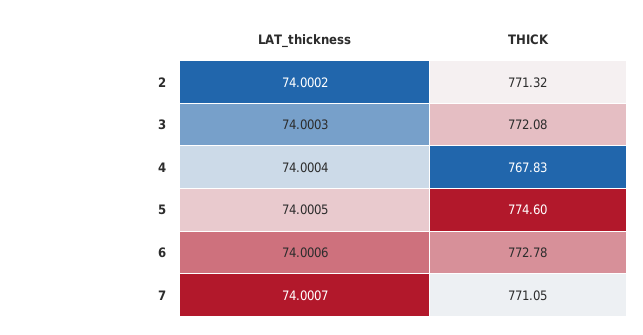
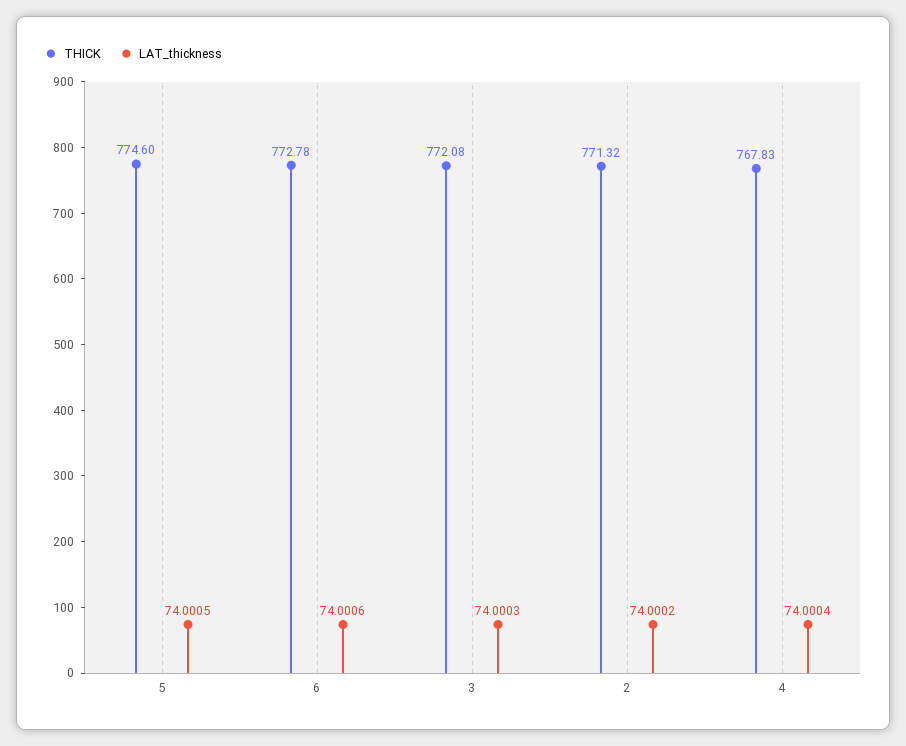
  {
    "LAT_thickness": {
      "2": 74.0002,
      "3": 74.0003,
      "4": 74.0004,
      "5": 74.0005,
-     "6": 74.0006,
+     "6": 74.0006
-     "7": 74.0007
    },
    "THICK": {
      "2": 771.32,
      "3": 772.08,
      "4": 767.83,
      "5": 774.6,
-     "6": 772.78,
+     "6": 772.78
-     "7": 771.05
    }
  }

